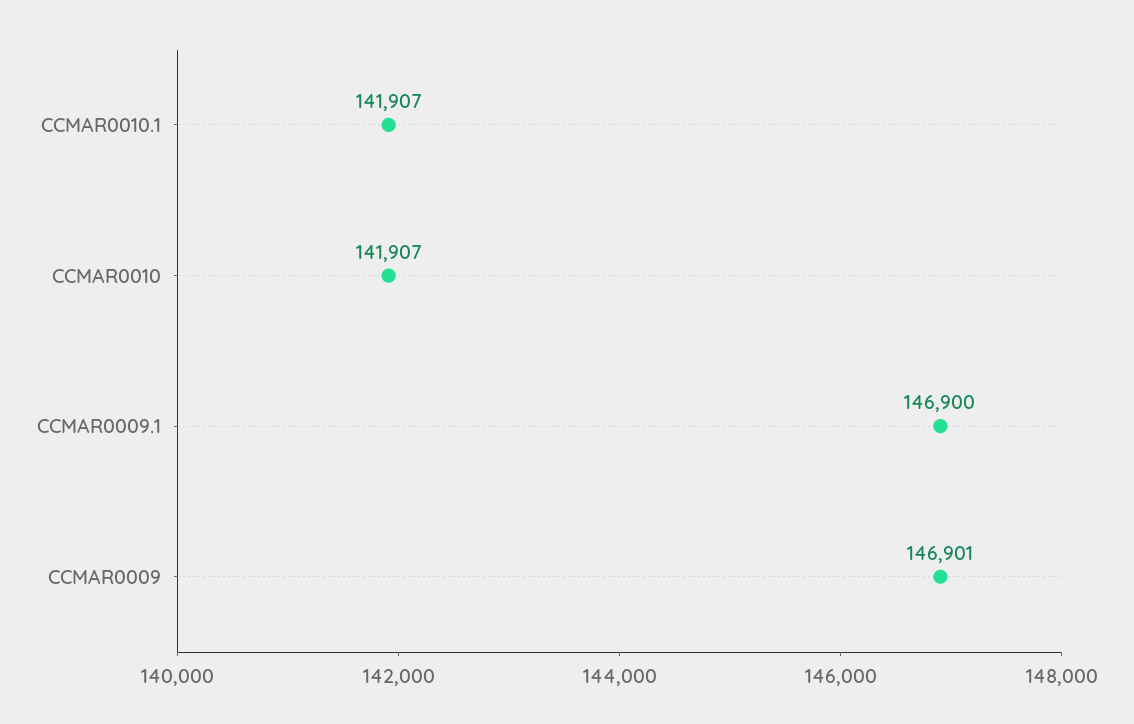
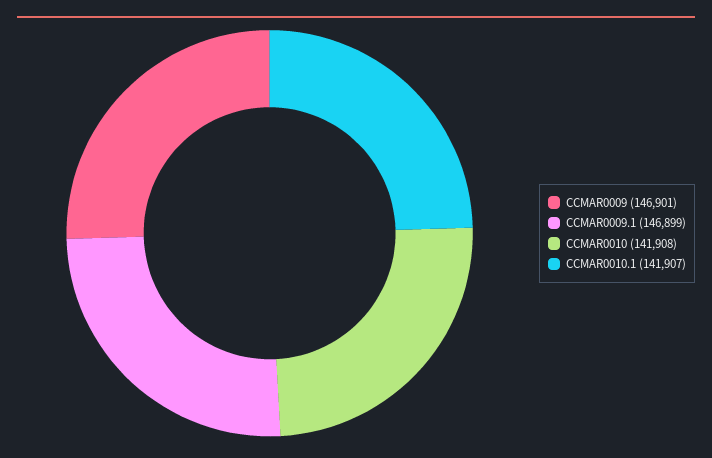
  {
    "CCMAR0010.1": 141907,
-   "CCMAR0010": 141907,
+   "CCMAR0010": 141908,
-   "CCMAR0009.1": 146900,
+   "CCMAR0009.1": 146899,
    "CCMAR0009": 146901
  }

